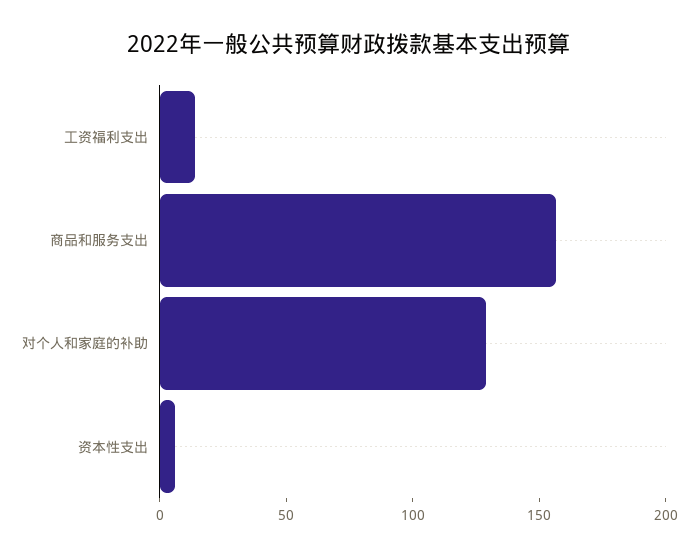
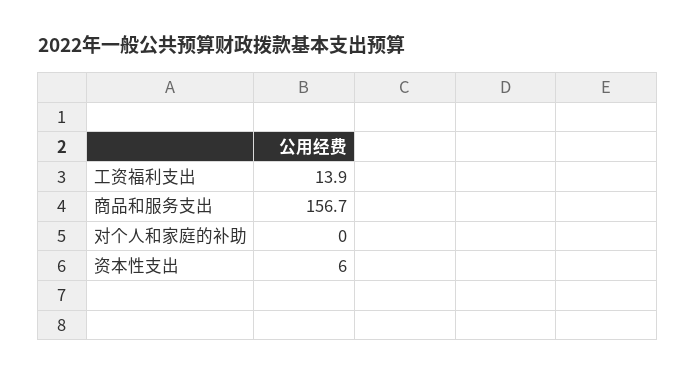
  {
    "工资福利支出": 13.9,
    "商品和服务支出": 156.7,
-   "对个人和家庭的补助": 130,
+   "对个人和家庭的补助": 0,
    "资本性支出": 6
  }

